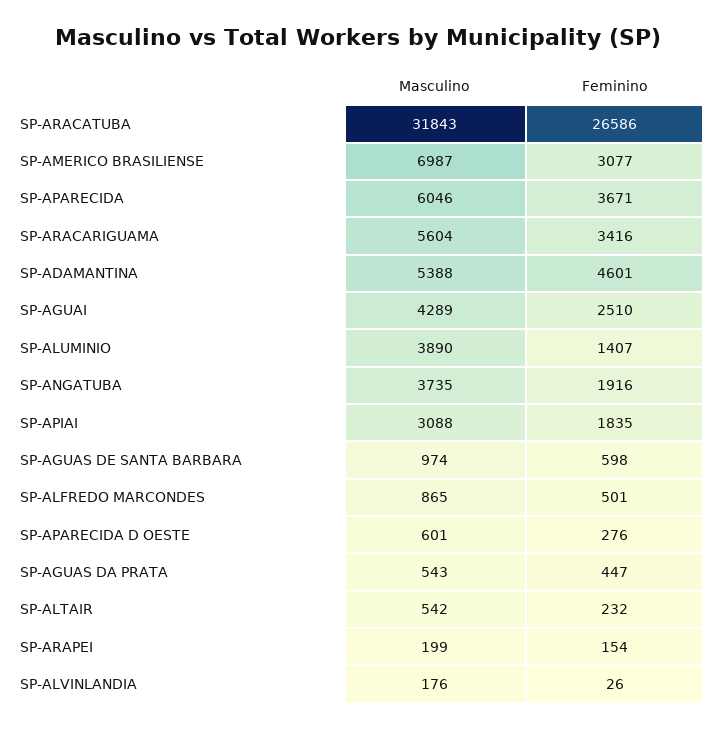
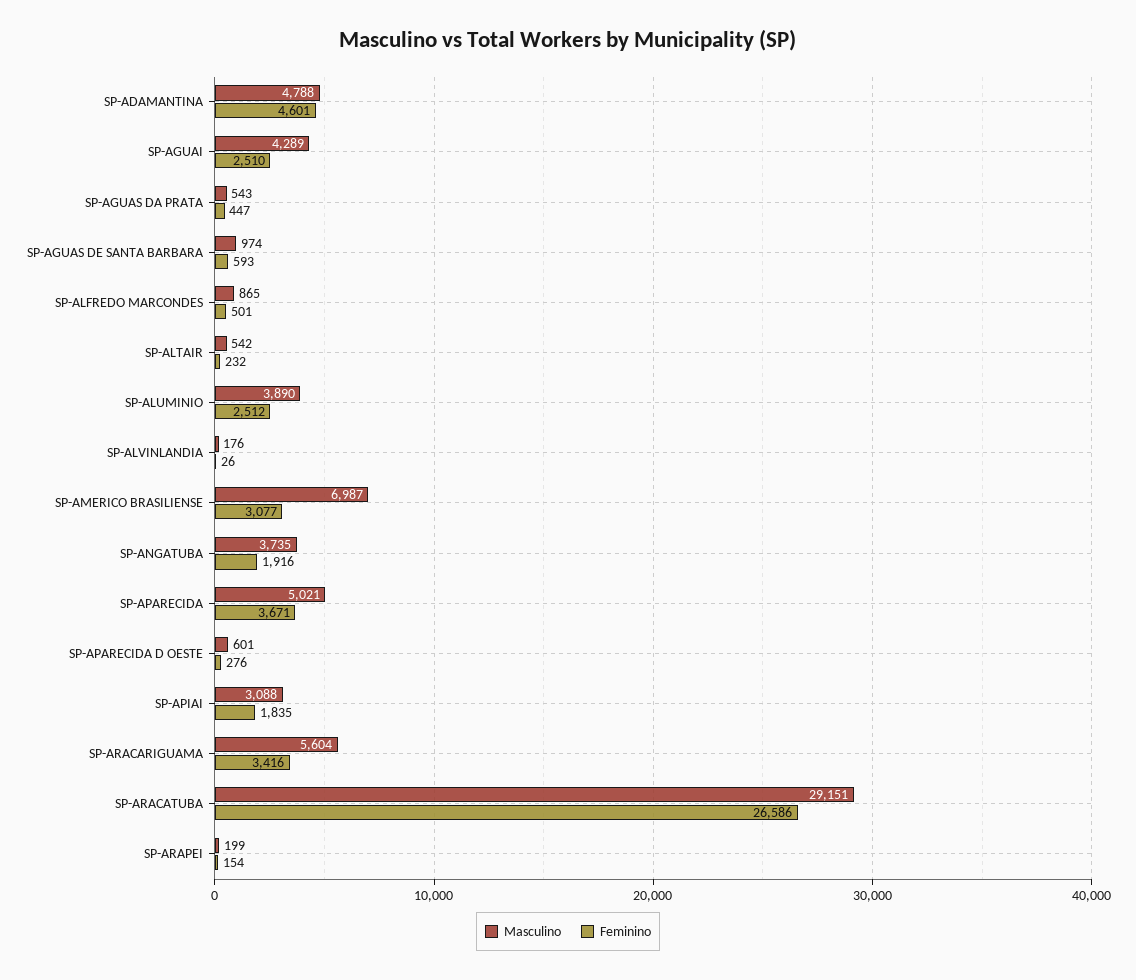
  {
    "Masculino": {
-     "SP-ARACATUBA": 31843,
+     "SP-ARACATUBA": 29151,
      "SP-AMERICO BRASILIENSE": 6987,
-     "SP-APARECIDA": 6046,
+     "SP-APARECIDA": 5021,
      "SP-ARACARIGUAMA": 5604,
-     "SP-ADAMANTINA": 5388,
+     "SP-ADAMANTINA": 4788,
      "SP-AGUAI": 4289,
      "SP-ALUMINIO": 3890,
      "SP-ANGATUBA": 3735,
      "SP-APIAI": 3088,
      "SP-AGUAS DE SANTA BARBARA": 974,
      "SP-ALFREDO MARCONDES": 865,
      "SP-APARECIDA D OESTE": 601,
      "SP-AGUAS DA PRATA": 543,
      "SP-ALTAIR": 542,
      "SP-ARAPEI": 199,
      "SP-ALVINLANDIA": 176
    },
    "Feminino": {
      "SP-ARACATUBA": 26586,
      "SP-AMERICO BRASILIENSE": 3077,
      "SP-APARECIDA": 3671,
      "SP-ARACARIGUAMA": 3416,
      "SP-ADAMANTINA": 4601,
      "SP-AGUAI": 2510,
-     "SP-ALUMINIO": 1407,
+     "SP-ALUMINIO": 2512,
      "SP-ANGATUBA": 1916,
      "SP-APIAI": 1835,
-     "SP-AGUAS DE SANTA BARBARA": 598,
+     "SP-AGUAS DE SANTA BARBARA": 593,
      "SP-ALFREDO MARCONDES": 501,
      "SP-APARECIDA D OESTE": 276,
      "SP-AGUAS DA PRATA": 447,
      "SP-ALTAIR": 232,
      "SP-ARAPEI": 154,
      "SP-ALVINLANDIA": 26
    }
  }

